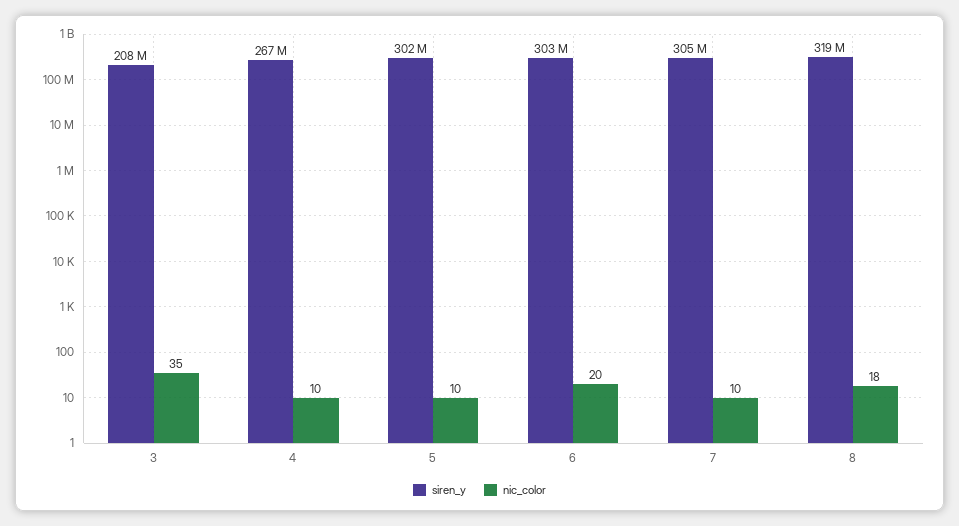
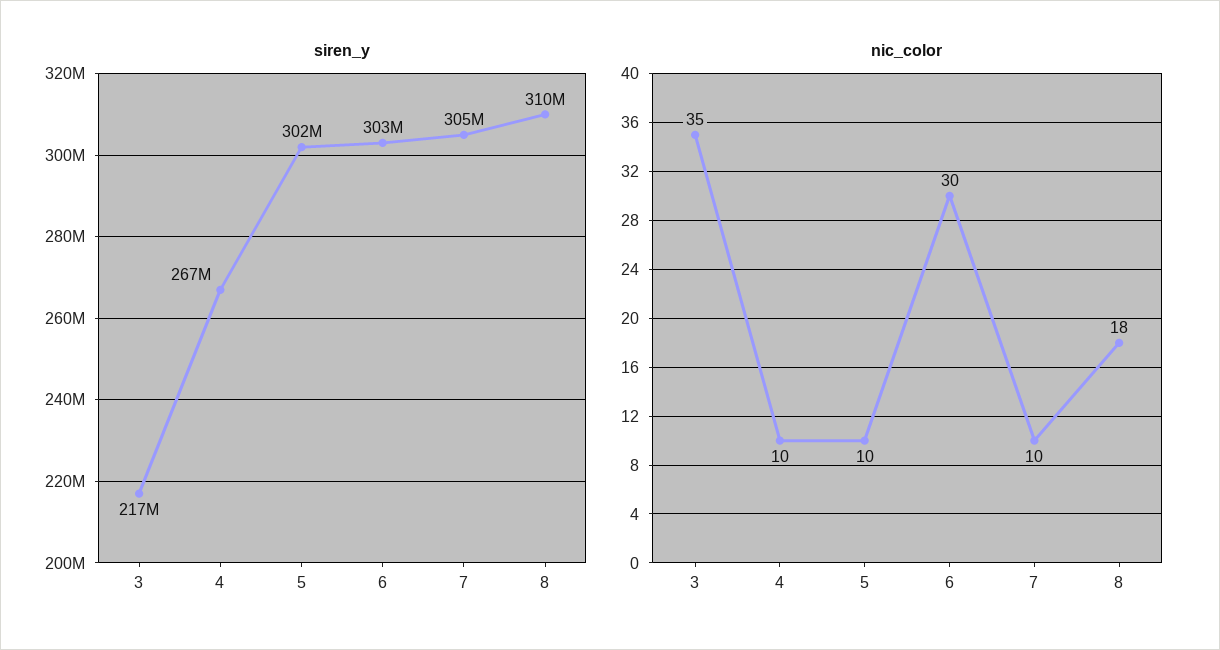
  {
    "siren_y": {
-     "3": 208000000,
+     "3": 217000000,
      "4": 267000000,
      "5": 302000000,
      "6": 303000000,
      "7": 305000000,
-     "8": 319000000
+     "8": 310000000
    },
    "nic_color": {
      "3": 35,
      "4": 10,
      "5": 10,
-     "6": 20,
+     "6": 30,
      "7": 10,
      "8": 18
    }
  }

